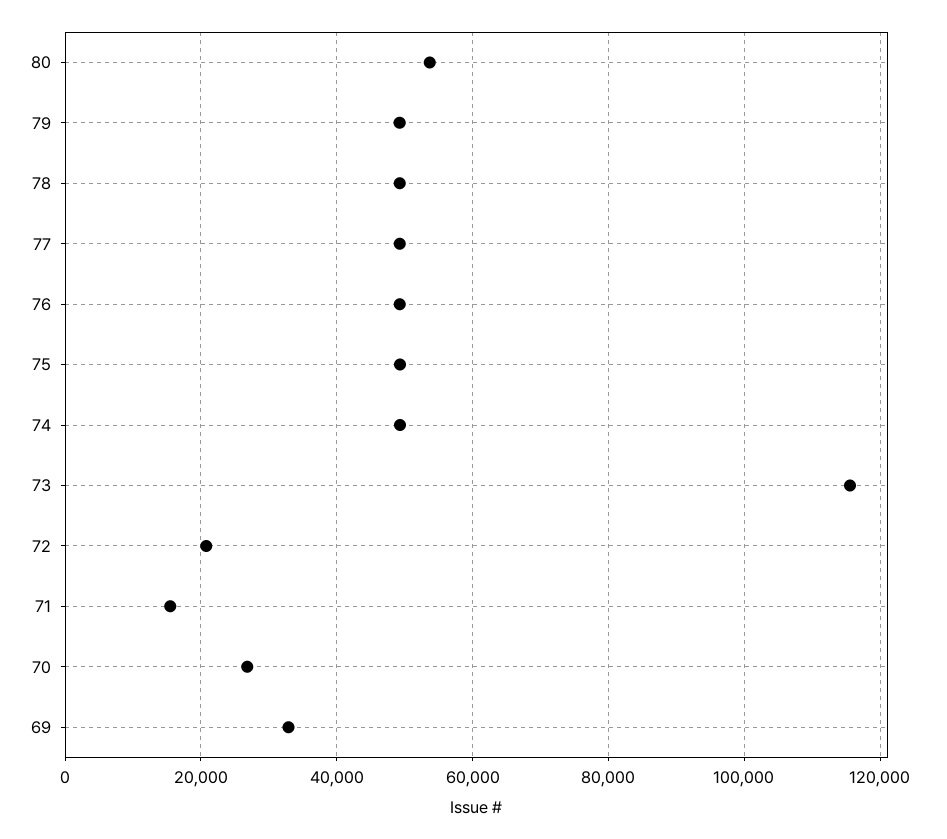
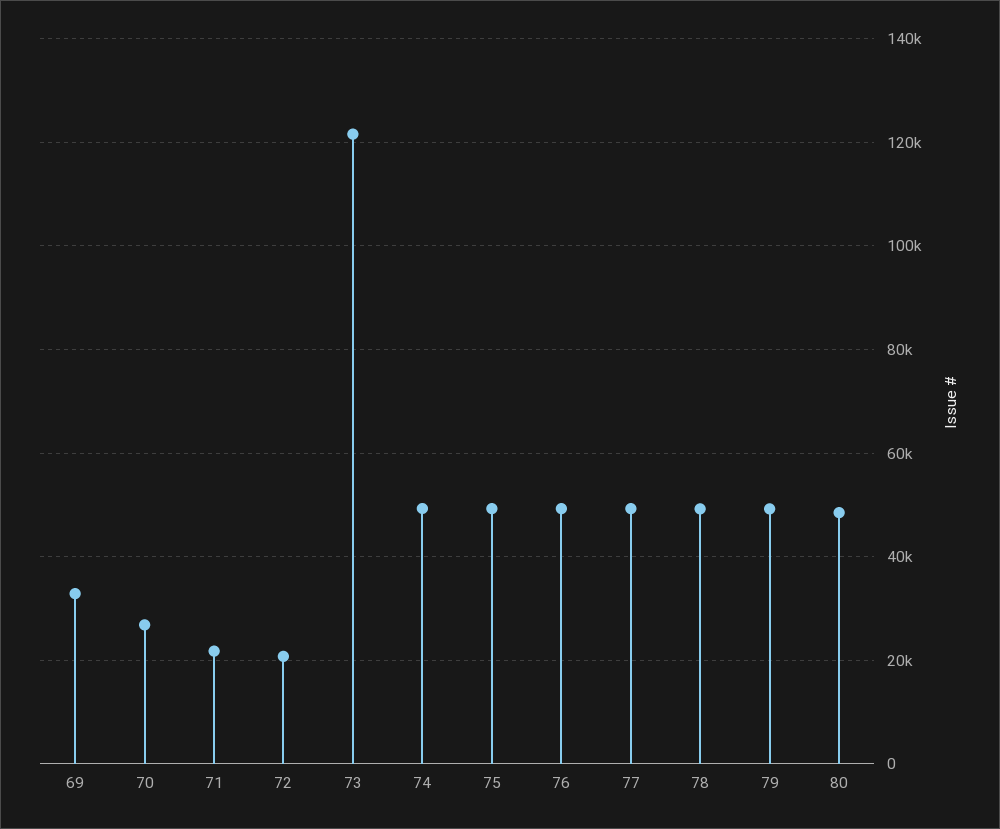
  {
-   "80": 54000,
+   "80": 48000,
    "79": 50000,
    "78": 50000,
    "77": 50000,
    "76": 50000,
    "75": 50000,
    "74": 50000,
-   "73": 116000,
+   "73": 122000,
    "72": 20000,
-   "71": 16000,
+   "71": 22000,
    "70": 26000,
    "69": 32000
  }

